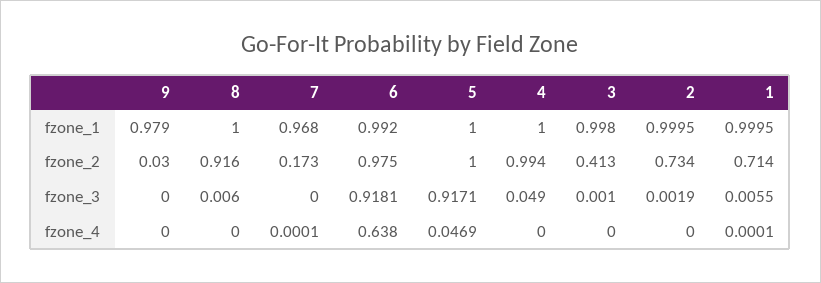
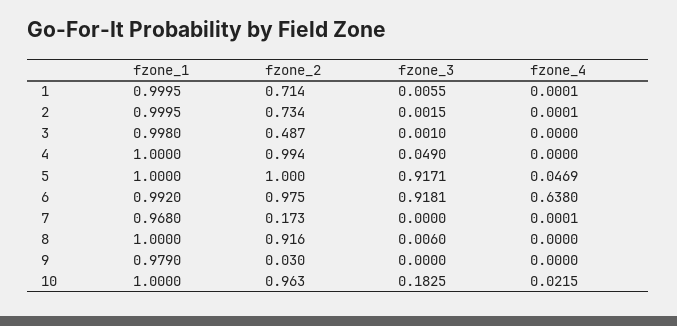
  {
    "9": {
      "fzone_1": 0.979,
      "fzone_2": 0.03,
      "fzone_3": 0,
      "fzone_4": 0
    },
    "8": {
      "fzone_1": 1,
      "fzone_2": 0.916,
      "fzone_3": 0.006,
      "fzone_4": 0
    },
    "7": {
      "fzone_1": 0.968,
      "fzone_2": 0.173,
      "fzone_3": 0,
      "fzone_4": 0.0001
    },
    "6": {
      "fzone_1": 0.992,
      "fzone_2": 0.975,
      "fzone_3": 0.9181,
      "fzone_4": 0.638
    },
    "5": {
      "fzone_1": 1,
      "fzone_2": 1,
      "fzone_3": 0.9171,
      "fzone_4": 0.0469
    },
    "4": {
      "fzone_1": 1,
      "fzone_2": 0.994,
      "fzone_3": 0.049,
      "fzone_4": 0
    },
    "3": {
      "fzone_1": 0.998,
-     "fzone_2": 0.413,
+     "fzone_2": 0.487,
      "fzone_3": 0.001,
      "fzone_4": 0
    },
    "2": {
      "fzone_1": 0.9995,
      "fzone_2": 0.734,
-     "fzone_3": 0.0019,
+     "fzone_3": 0.0015,
-     "fzone_4": 0
+     "fzone_4": 0.0001
    },
    "1": {
      "fzone_1": 0.9995,
      "fzone_2": 0.714,
      "fzone_3": 0.0055,
      "fzone_4": 0.0001
-   }
+   },
+   "10": {
+     "fzone_1": 1,
+     "fzone_2": 0.963,
+     "fzone_3": 0.1825,
+     "fzone_4": 0.0215
+   }
  }

